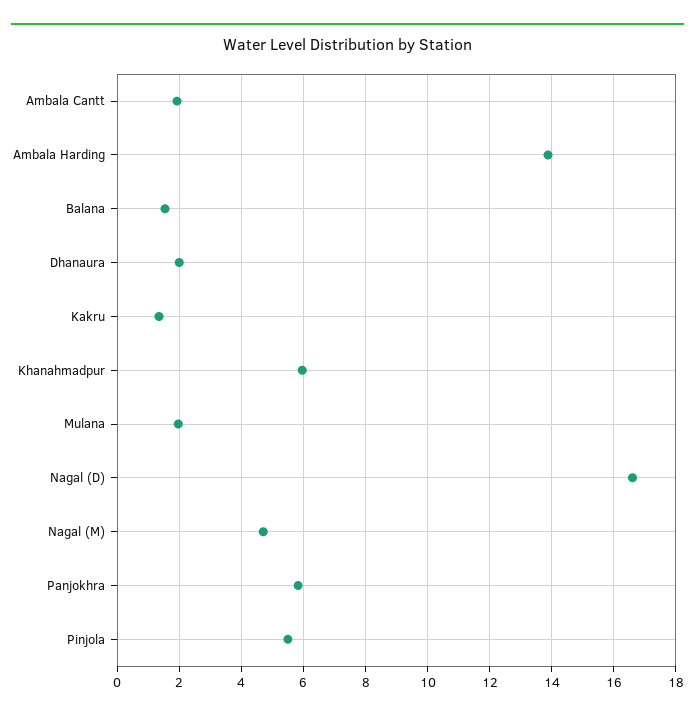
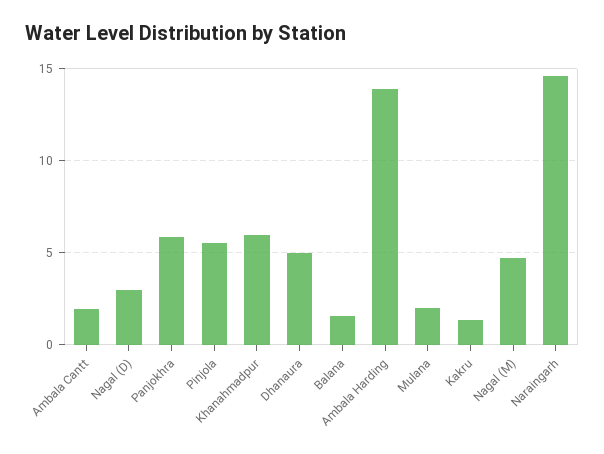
  {
    "Ambala Cantt": 2,
    "Ambala Harding": 13.8,
    "Balana": 1.6,
-   "Dhanaura": 2,
+   "Dhanaura": 5,
    "Kakru": 1.4,
    "Khanahmadpur": 6,
    "Mulana": 2,
-   "Nagal (D)": 16.6,
+   "Nagal (D)": 3,
    "Nagal (M)": 4.8,
    "Panjokhra": 5.8,
-   "Pinjola": 5.6
+   "Pinjola": 5.6,
+   "Naraingarh": 14.5
  }

